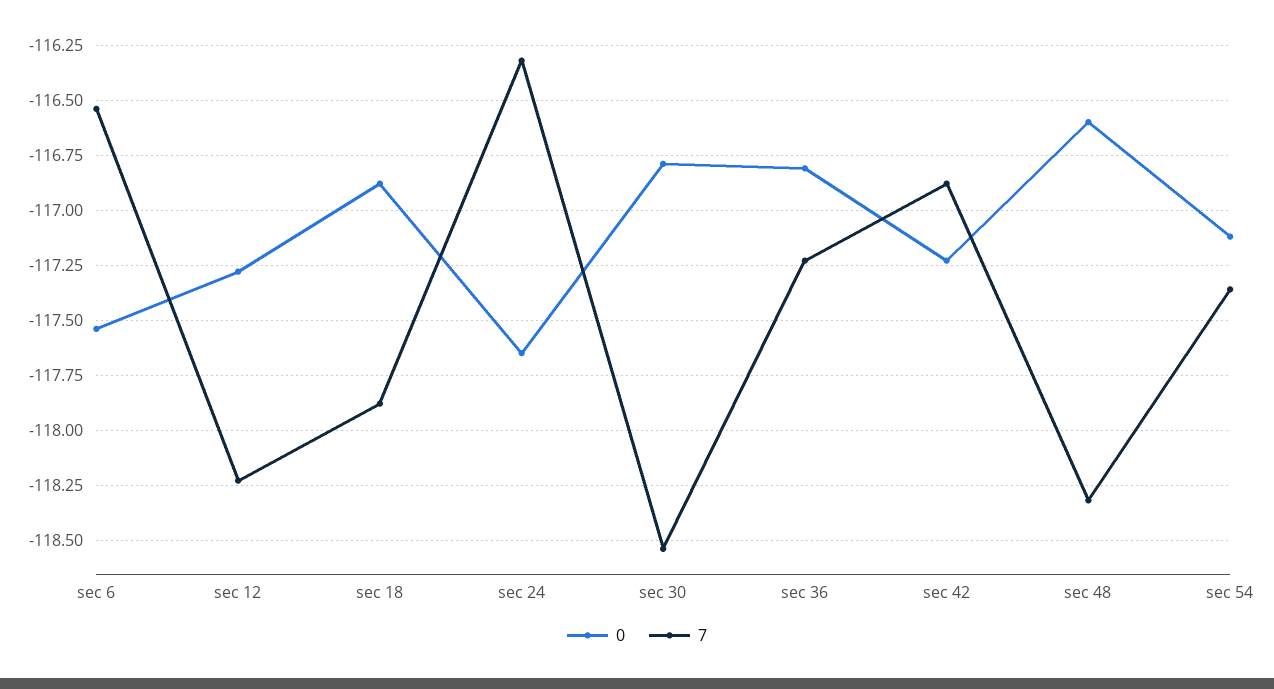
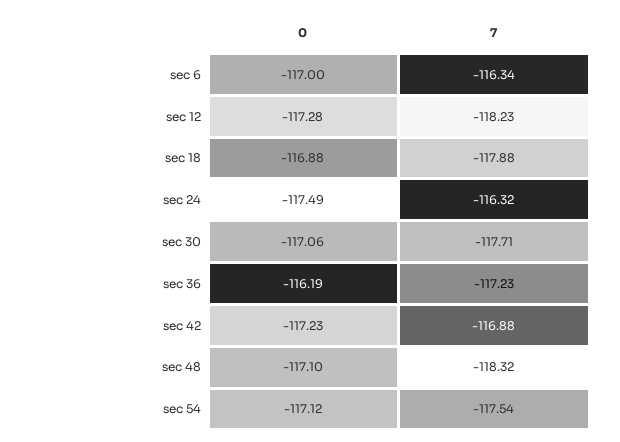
  {
    "0": {
-     "sec 6": -117.55,
+     "sec 6": -117,
      "sec 12": -117.28,
      "sec 18": -116.88,
-     "sec 24": -117.65,
+     "sec 24": -117.49,
-     "sec 30": -116.8,
+     "sec 30": -117.06,
-     "sec 36": -116.8,
+     "sec 36": -116.19,
      "sec 42": -117.23,
-     "sec 48": -116.6,
+     "sec 48": -117.1,
      "sec 54": -117.12
    },
    "7": {
-     "sec 6": -116.55,
+     "sec 6": -116.34,
      "sec 12": -118.23,
      "sec 18": -117.88,
      "sec 24": -116.32,
-     "sec 30": -118.55,
+     "sec 30": -117.71,
      "sec 36": -117.23,
      "sec 42": -116.88,
      "sec 48": -118.32,
-     "sec 54": -117.35
+     "sec 54": -117.54
    }
  }

